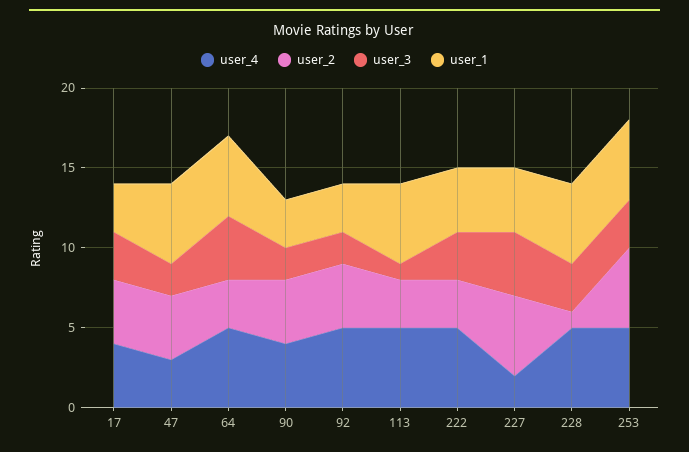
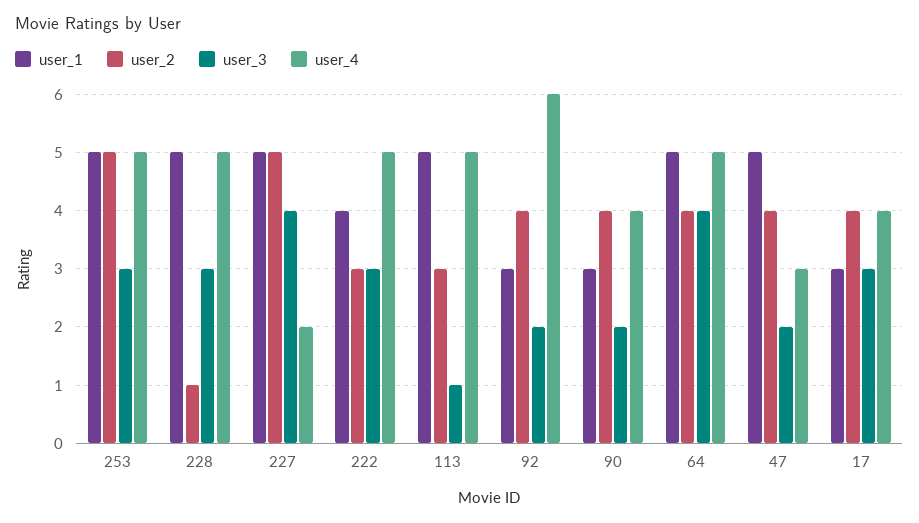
  {
    "user_4": {
      "17": 4,
      "47": 3,
      "64": 5,
      "90": 4,
-     "92": 5,
+     "92": 6,
      "113": 5,
      "222": 5,
      "227": 2,
      "228": 5,
      "253": 5
    },
    "user_2": {
      "17": 4,
      "47": 4,
-     "64": 3,
+     "64": 4,
      "90": 4,
      "92": 4,
      "113": 3,
      "222": 3,
      "227": 5,
      "228": 1,
      "253": 5
    },
    "user_3": {
      "17": 3,
      "47": 2,
      "64": 4,
      "90": 2,
      "92": 2,
      "113": 1,
      "222": 3,
      "227": 4,
      "228": 3,
      "253": 3
    },
    "user_1": {
      "17": 3,
      "47": 5,
      "64": 5,
      "90": 3,
      "92": 3,
      "113": 5,
      "222": 4,
-     "227": 4,
+     "227": 5,
      "228": 5,
      "253": 5
    }
  }

